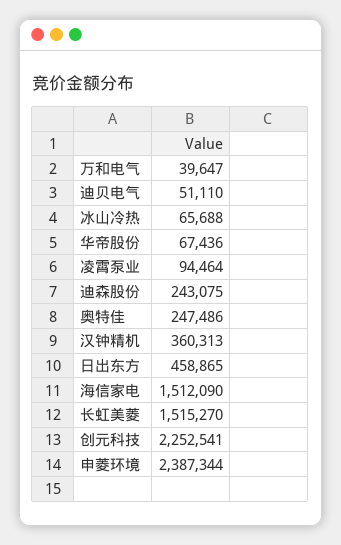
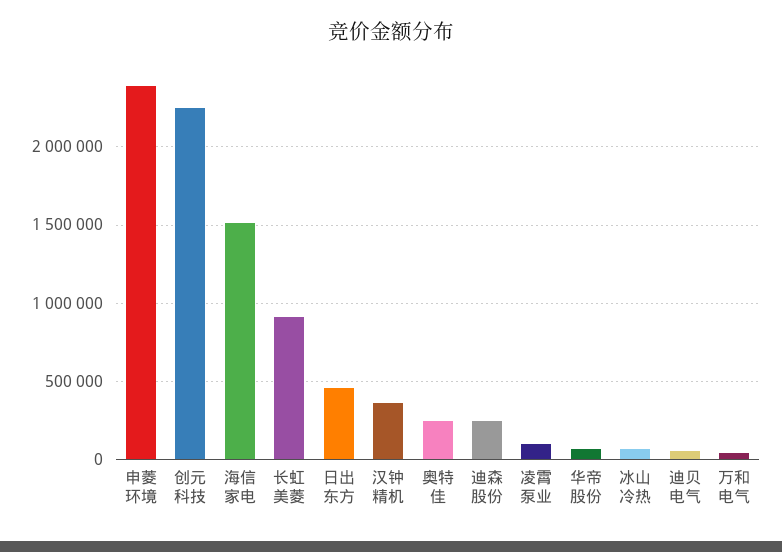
  {
    "万和电气": 39647,
    "迪贝电气": 51110,
    "冰山冷热": 65688,
    "华帝股份": 67436,
    "凌霄泵业": 94464,
    "迪森股份": 243075,
    "奥特佳": 247486,
    "汉钟精机": 360313,
    "日出东方": 458865,
    "海信家电": 1512090,
-   "长虹美菱": 1515270,
+   "长虹美菱": 900000,
    "创元科技": 2252541,
    "申菱环境": 2387344
  }

